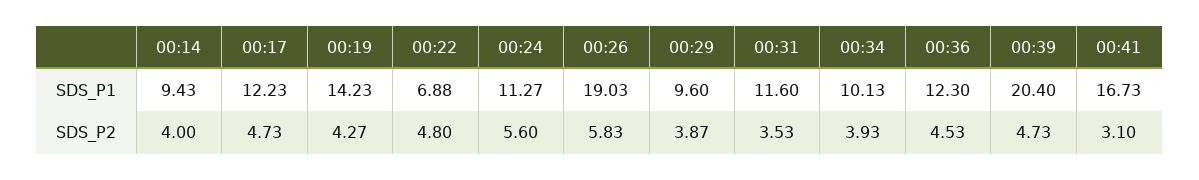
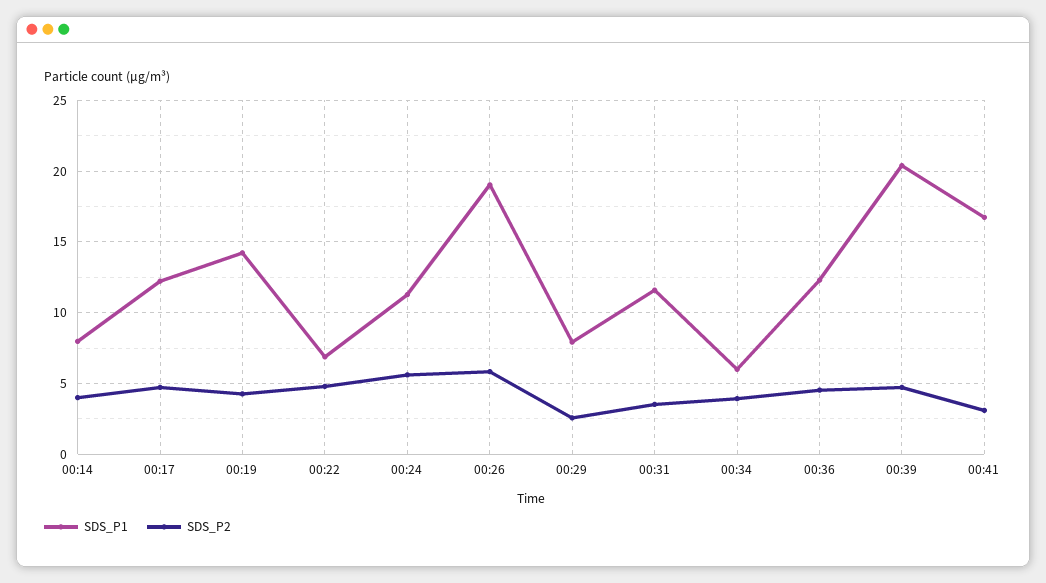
  {
    "SDS_P1": {
-     "00:14": 9.43,
+     "00:14": 8,
      "00:17": 12.23,
      "00:19": 14.23,
      "00:22": 6.88,
      "00:24": 11.27,
      "00:26": 19.03,
-     "00:29": 9.6,
+     "00:29": 8,
      "00:31": 11.6,
-     "00:34": 10.13,
+     "00:34": 6,
      "00:36": 12.3,
      "00:39": 20.4,
      "00:41": 16.73
    },
    "SDS_P2": {
      "00:14": 4,
      "00:17": 4.73,
      "00:19": 4.27,
      "00:22": 4.8,
      "00:24": 5.6,
      "00:26": 5.83,
-     "00:29": 3.87,
+     "00:29": 2.5,
      "00:31": 3.53,
      "00:34": 3.93,
      "00:36": 4.53,
      "00:39": 4.73,
      "00:41": 3.1
    }
  }

